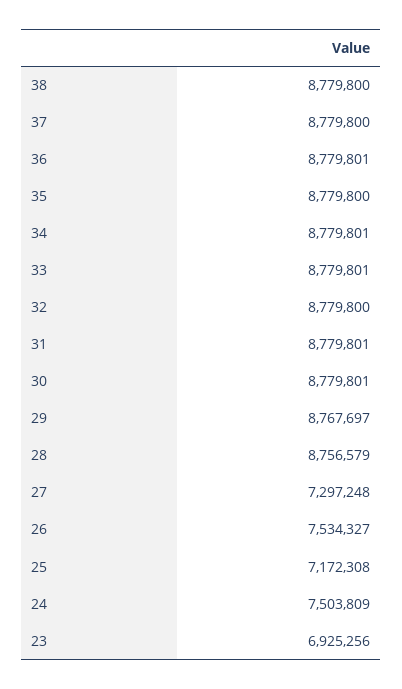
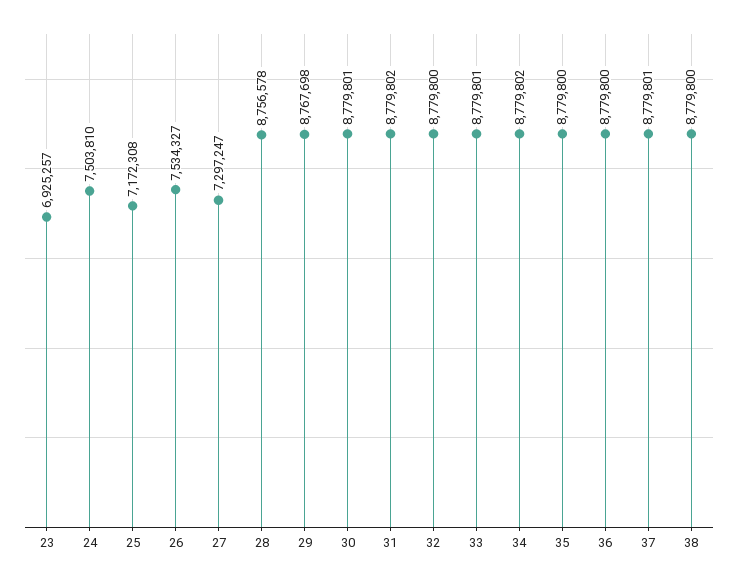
  {
    "38": 8779800,
-   "37": 8779800,
+   "37": 8779801,
-   "36": 8779801,
+   "36": 8779800,
    "35": 8779800,
-   "34": 8779801,
+   "34": 8779802,
    "33": 8779801,
    "32": 8779800,
-   "31": 8779801,
+   "31": 8779802,
    "30": 8779801,
-   "29": 8767697,
+   "29": 8767698,
-   "28": 8756579,
+   "28": 8756578,
-   "27": 7297248,
+   "27": 7297247,
    "26": 7534327,
    "25": 7172308,
-   "24": 7503809,
+   "24": 7503810,
-   "23": 6925256
+   "23": 6925257
  }

